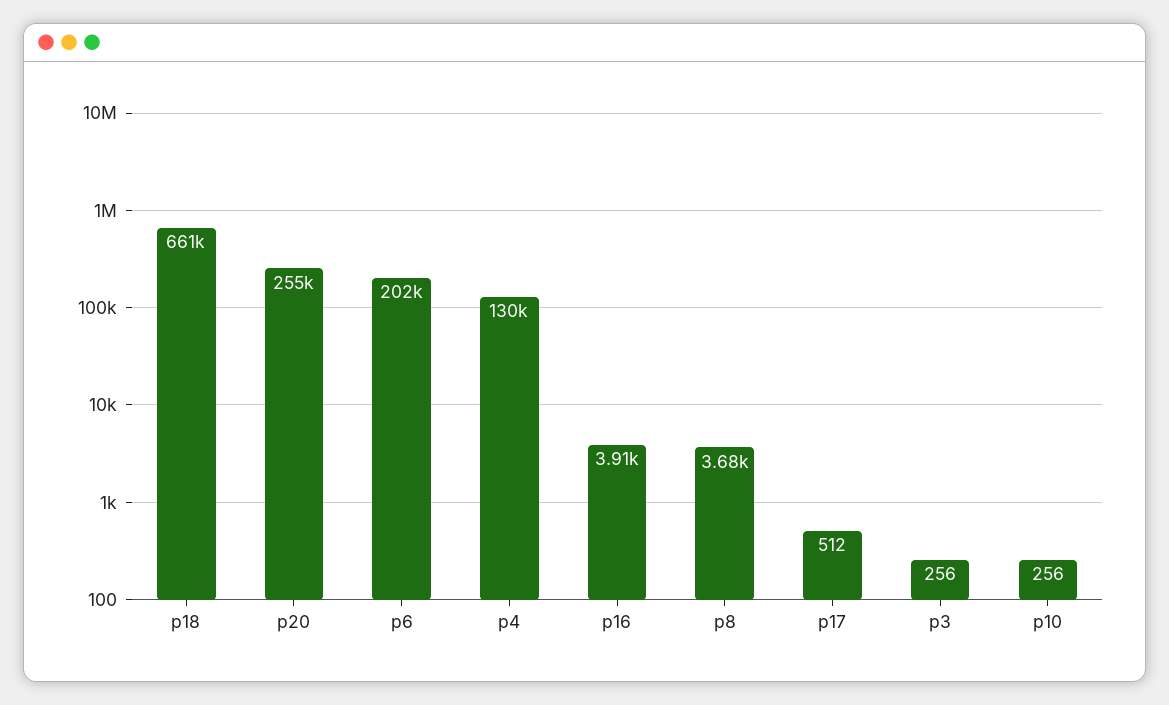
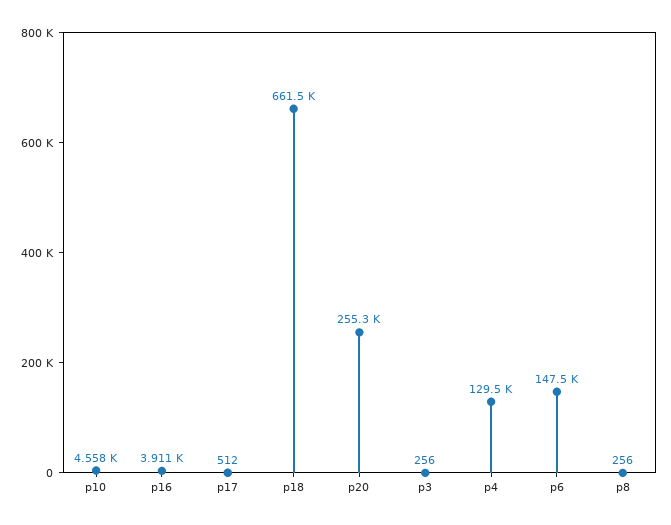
  {
    "p18": 661500,
    "p20": 255300,
-   "p6": 202000,
+   "p6": 147500,
    "p4": 129500,
    "p16": 3911,
-   "p8": 3680,
+   "p8": 256,
    "p17": 512,
    "p3": 256,
-   "p10": 256
+   "p10": 4558
  }

